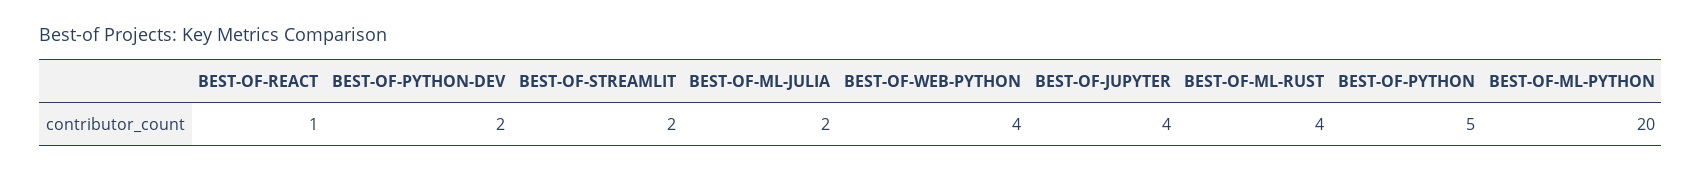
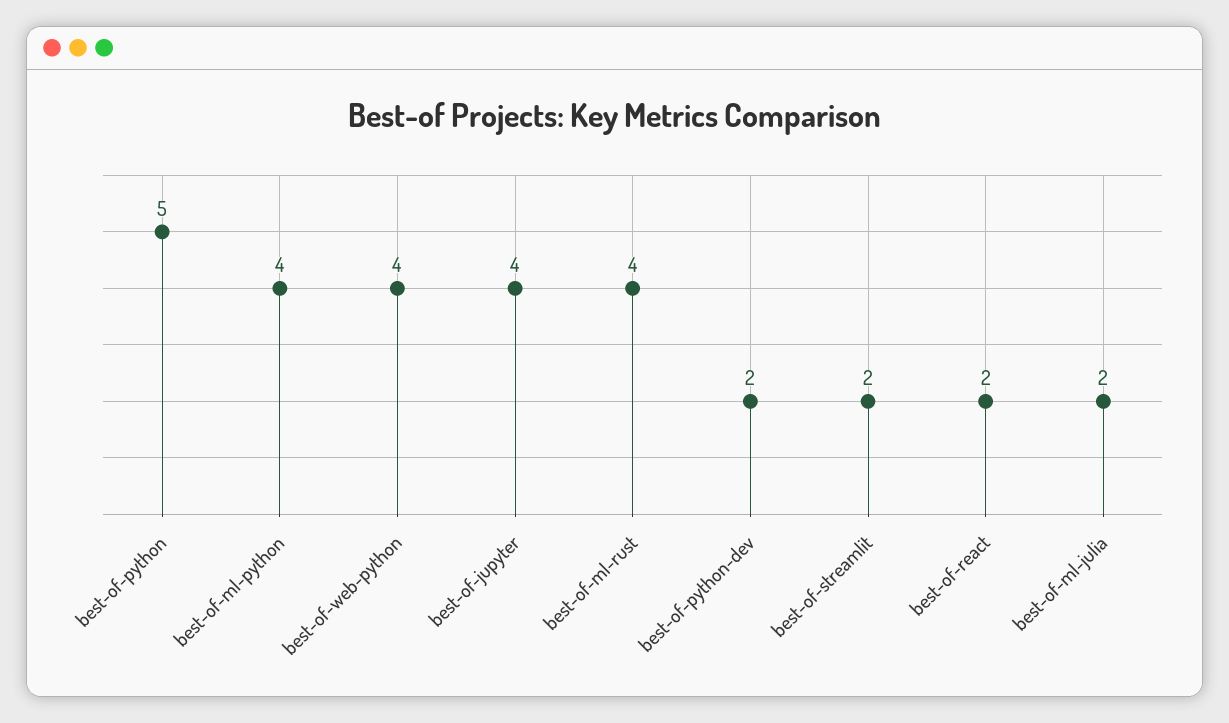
  {
-   "BEST-OF-REACT": 1,
+   "BEST-OF-REACT": 2,
    "BEST-OF-PYTHON-DEV": 2,
    "BEST-OF-STREAMLIT": 2,
    "BEST-OF-ML-JULIA": 2,
    "BEST-OF-WEB-PYTHON": 4,
    "BEST-OF-JUPYTER": 4,
    "BEST-OF-ML-RUST": 4,
    "BEST-OF-PYTHON": 5,
-   "BEST-OF-ML-PYTHON": 20
+   "BEST-OF-ML-PYTHON": 4
  }

